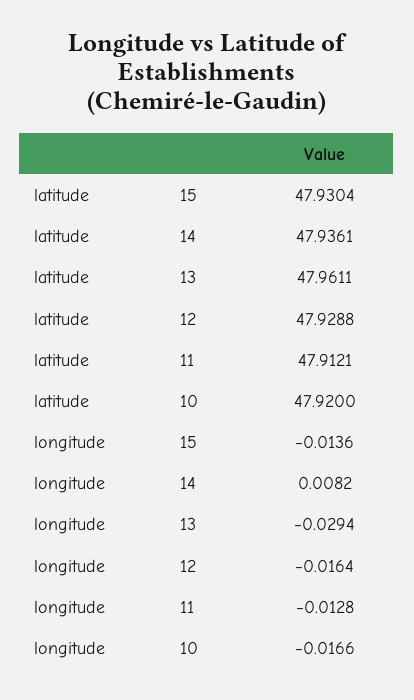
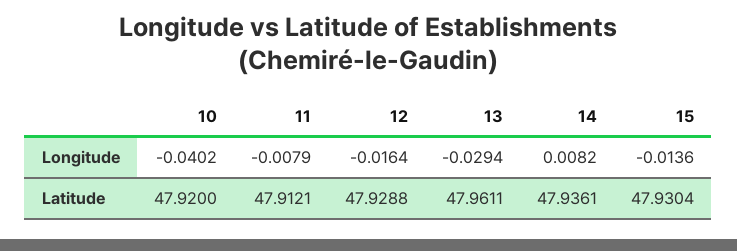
  {
    "latitude": {
      "15": 47.9304,
      "14": 47.9361,
      "13": 47.9611,
      "12": 47.9288,
      "11": 47.9121,
      "10": 47.92
    },
    "longitude": {
      "15": -0.0136,
      "14": 0.0082,
      "13": -0.0294,
      "12": -0.0164,
-     "11": -0.0128,
+     "11": -0.0079,
-     "10": -0.0166
+     "10": -0.0402
    }
  }

